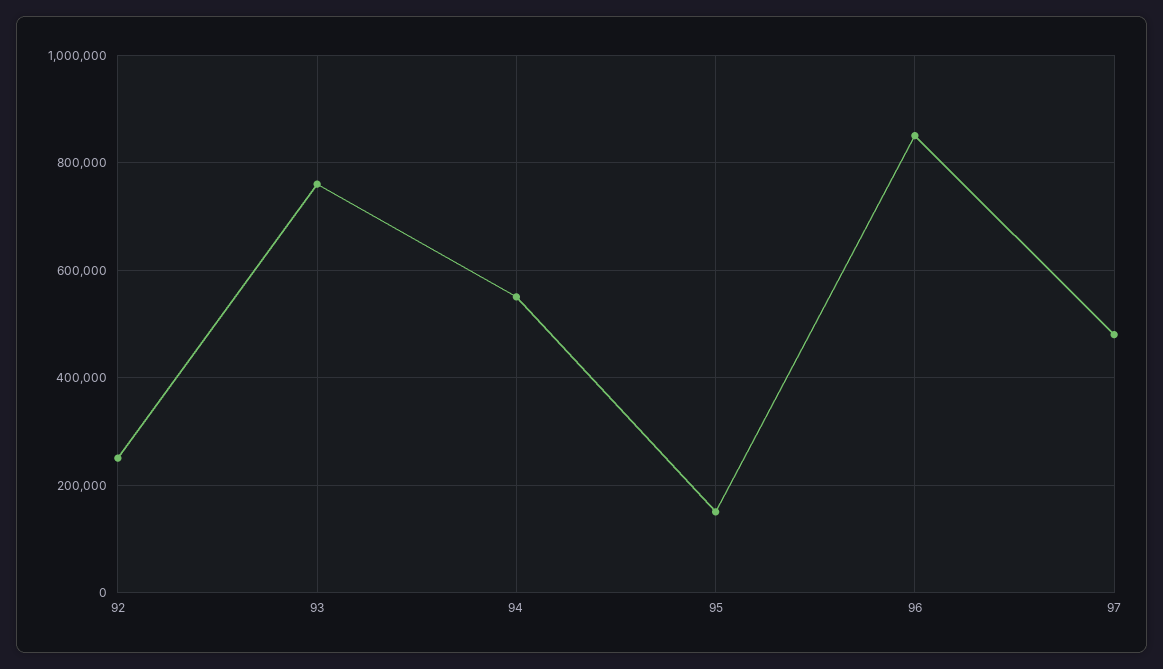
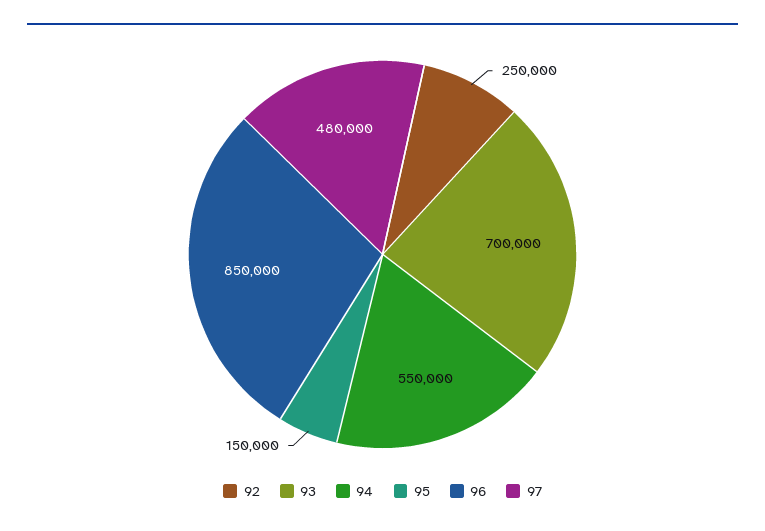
  {
    "92": 250000,
-   "93": 760000,
+   "93": 700000,
    "94": 550000,
    "95": 150000,
    "96": 850000,
    "97": 480000
  }

